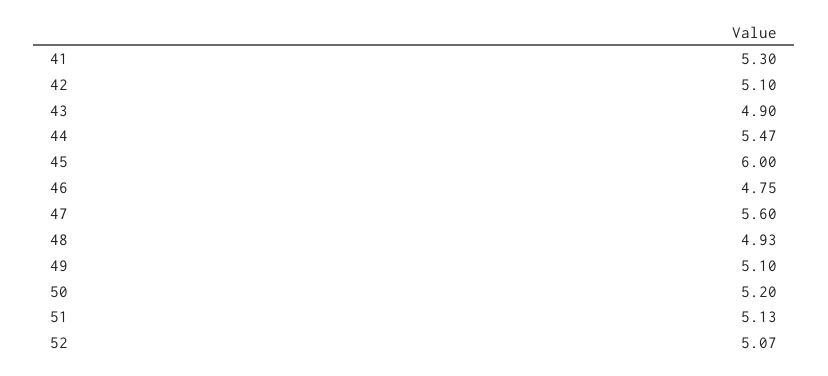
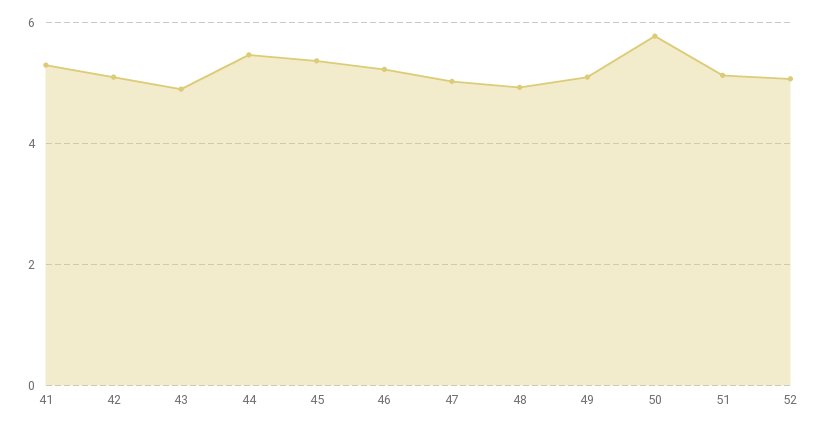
  {
    "41": 5.3,
    "42": 5.1,
    "43": 4.9,
    "44": 5.47,
-   "45": 6,
+   "45": 5.4,
-   "46": 4.75,
+   "46": 5.2,
-   "47": 5.6,
+   "47": 5,
    "48": 4.93,
    "49": 5.1,
-   "50": 5.2,
+   "50": 5.8,
    "51": 5.13,
    "52": 5.07
  }

